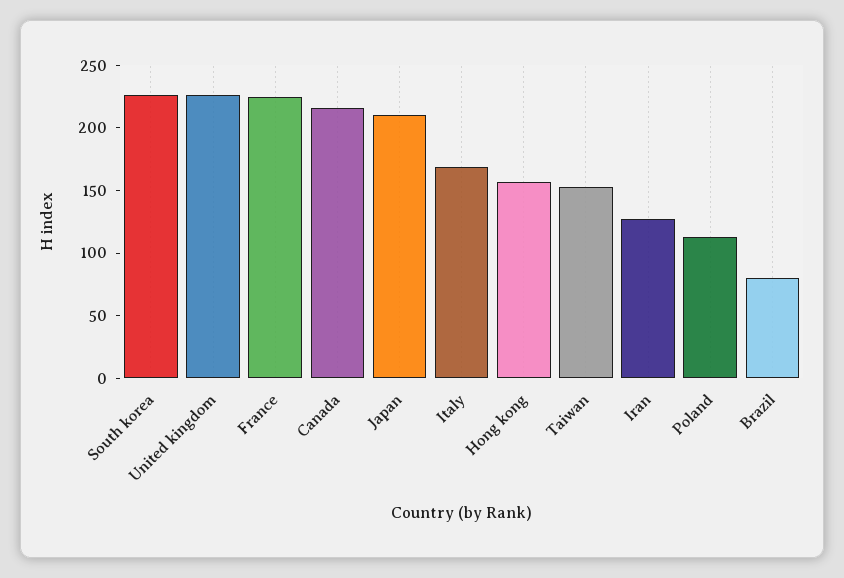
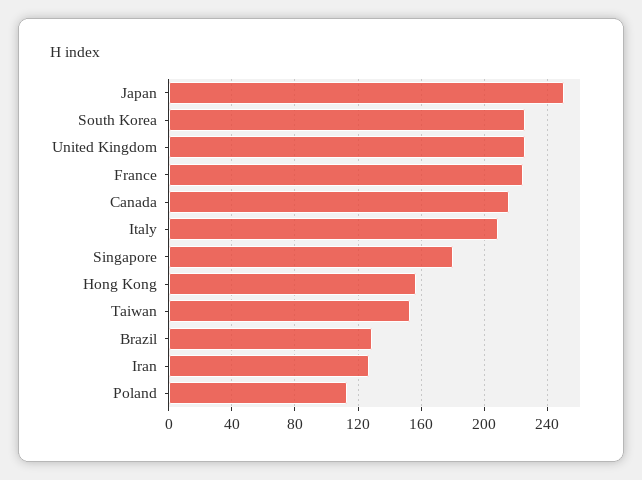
  {
    "South korea": 225,
    "United kingdom": 225,
    "France": 225,
    "Canada": 215,
-   "Japan": 210,
+   "Japan": 250,
-   "Italy": 170,
+   "Italy": 210,
    "Hong kong": 155,
    "Taiwan": 155,
    "Iran": 125,
    "Poland": 115,
-   "Brazil": 80
+   "Brazil": 130,
+   "Singapore": 180
  }

